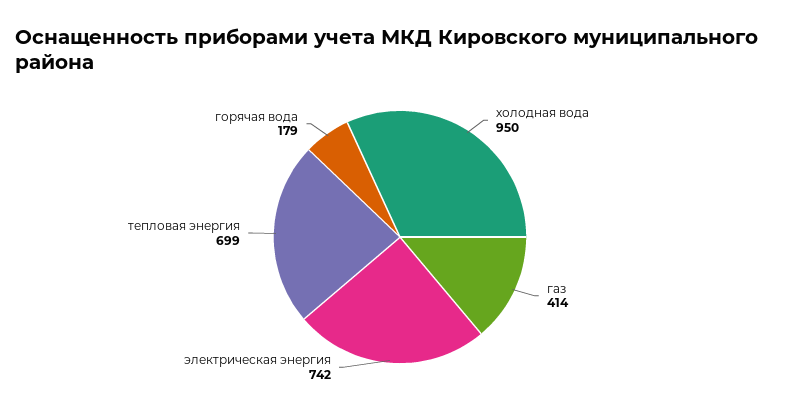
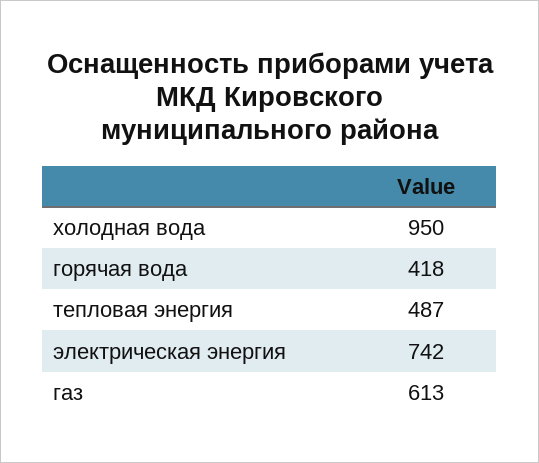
  {
    "холодная вода": 950,
-   "газ": 414,
+   "газ": 613,
    "электрическая энергия": 742,
-   "тепловая энергия": 699,
+   "тепловая энергия": 487,
-   "горячая вода": 179
+   "горячая вода": 418
  }

